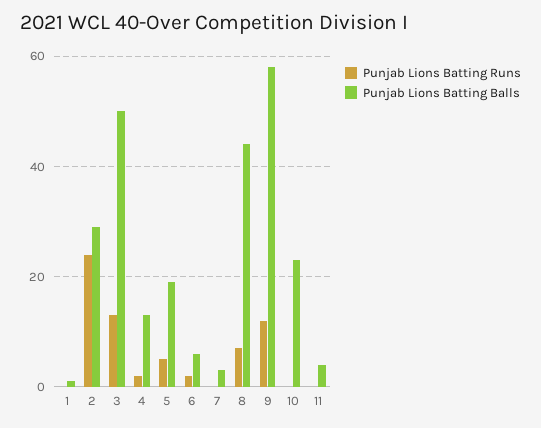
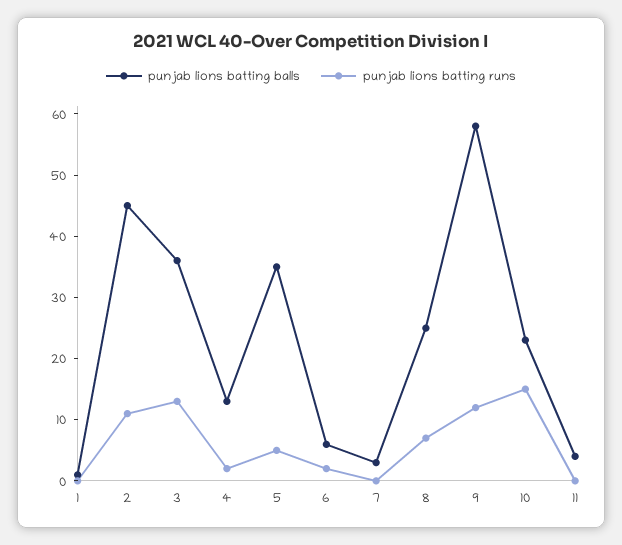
  {
    "Punjab Lions Batting Runs": {
      "1": 0,
-     "2": 25,
+     "2": 10,
      "3": 15,
      "4": 0,
      "5": 5,
      "6": 0,
      "7": 0,
      "8": 5,
      "9": 10,
-     "10": 0,
+     "10": 15,
      "11": 0
    },
    "Punjab Lions Batting Balls": {
      "1": 0,
-     "2": 30,
+     "2": 45,
-     "3": 50,
+     "3": 35,
      "4": 15,
-     "5": 20,
+     "5": 35,
      "6": 5,
      "7": 5,
-     "8": 45,
+     "8": 25,
      "9": 60,
      "10": 25,
      "11": 5
    }
  }

